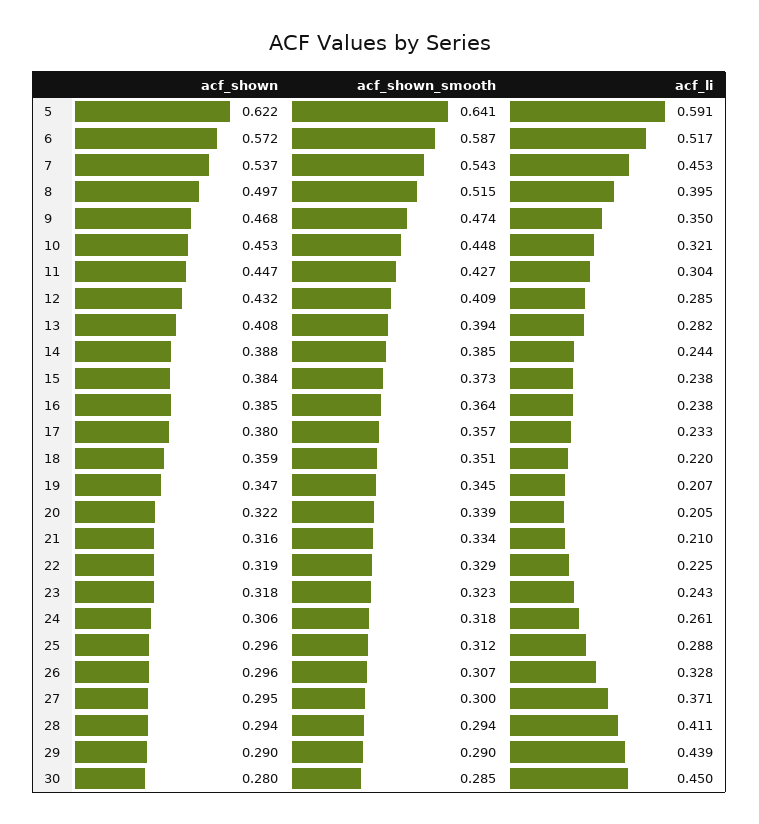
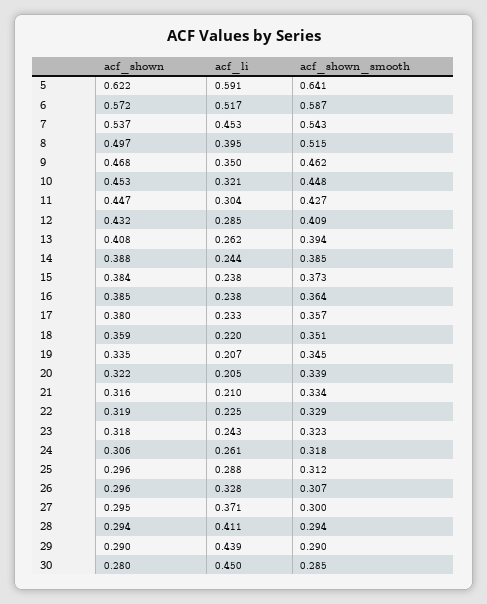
  {
    "acf_shown": {
      "5": 0.622,
      "6": 0.572,
      "7": 0.537,
      "8": 0.497,
      "9": 0.468,
      "10": 0.453,
      "11": 0.447,
      "12": 0.432,
      "13": 0.408,
      "14": 0.388,
      "15": 0.384,
      "16": 0.385,
      "17": 0.38,
      "18": 0.359,
-     "19": 0.347,
+     "19": 0.335,
      "20": 0.322,
      "21": 0.316,
      "22": 0.319,
      "23": 0.318,
      "24": 0.306,
      "25": 0.296,
      "26": 0.296,
      "27": 0.295,
      "28": 0.294,
      "29": 0.29,
      "30": 0.28
    },
    "acf_shown_smooth": {
      "5": 0.641,
      "6": 0.587,
      "7": 0.543,
      "8": 0.515,
-     "9": 0.474,
+     "9": 0.462,
      "10": 0.448,
      "11": 0.427,
      "12": 0.409,
      "13": 0.394,
      "14": 0.385,
      "15": 0.373,
      "16": 0.364,
      "17": 0.357,
      "18": 0.351,
      "19": 0.345,
      "20": 0.339,
      "21": 0.334,
      "22": 0.329,
      "23": 0.323,
      "24": 0.318,
      "25": 0.312,
      "26": 0.307,
      "27": 0.3,
      "28": 0.294,
      "29": 0.29,
      "30": 0.285
    },
    "acf_li": {
      "5": 0.591,
      "6": 0.517,
      "7": 0.453,
      "8": 0.395,
      "9": 0.35,
      "10": 0.321,
      "11": 0.304,
      "12": 0.285,
-     "13": 0.282,
+     "13": 0.262,
      "14": 0.244,
      "15": 0.238,
      "16": 0.238,
      "17": 0.233,
      "18": 0.22,
      "19": 0.207,
      "20": 0.205,
      "21": 0.21,
      "22": 0.225,
      "23": 0.243,
      "24": 0.261,
      "25": 0.288,
      "26": 0.328,
      "27": 0.371,
      "28": 0.411,
      "29": 0.439,
      "30": 0.45
    }
  }

